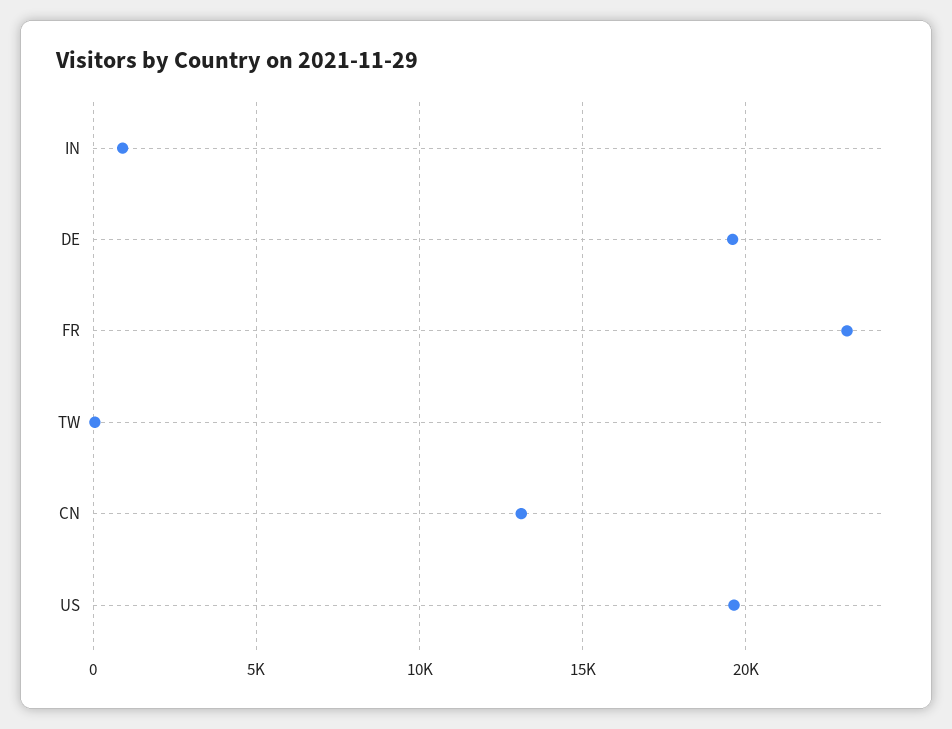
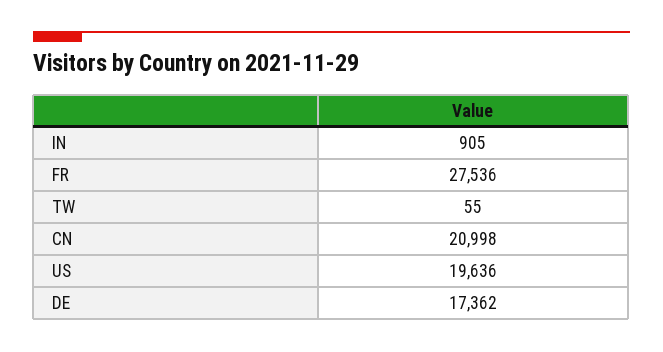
  {
    "IN": 905,
-   "DE": 19500,
+   "DE": 17362,
-   "FR": 23000,
+   "FR": 27536,
    "TW": 55,
-   "CN": 13000,
+   "CN": 20998,
    "US": 19636
  }

